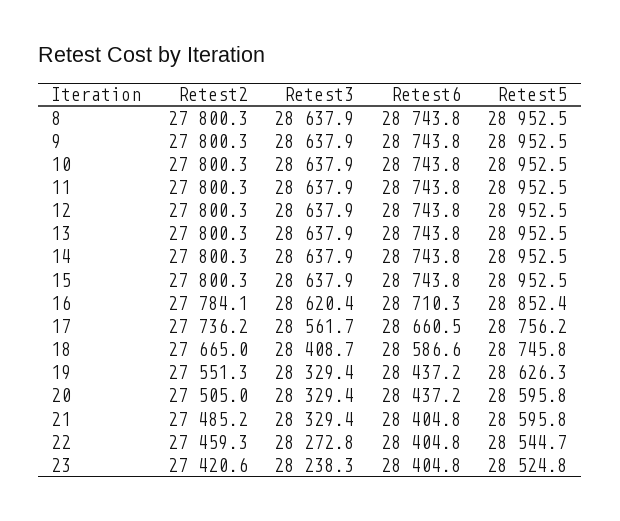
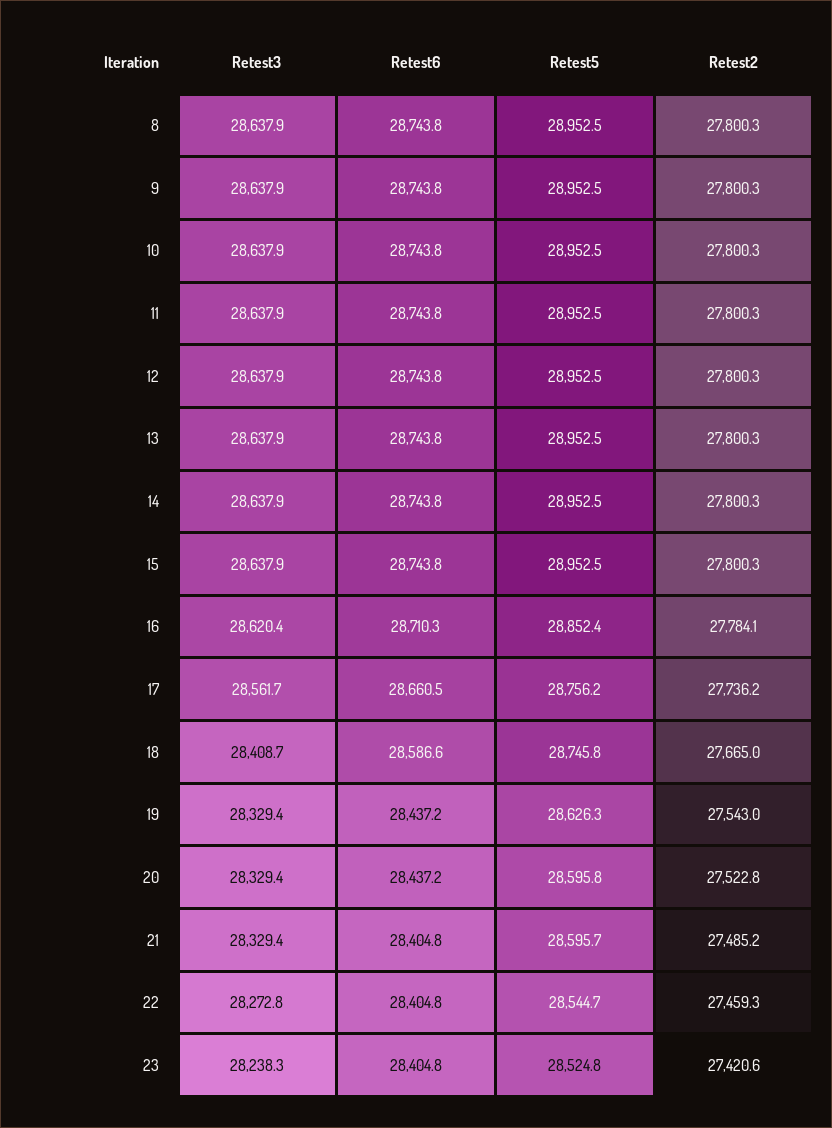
  {
    "Retest2": {
      "8": 27800.3,
      "9": 27800.3,
      "10": 27800.3,
      "11": 27800.3,
      "12": 27800.3,
      "13": 27800.3,
      "14": 27800.3,
      "15": 27800.3,
      "16": 27784.1,
      "17": 27736.2,
      "18": 27665,
-     "19": 27551.3,
+     "19": 27543,
-     "20": 27505,
+     "20": 27522.8,
      "21": 27485.2,
      "22": 27459.3,
      "23": 27420.6
    },
    "Retest3": {
      "8": 28637.9,
      "9": 28637.9,
      "10": 28637.9,
      "11": 28637.9,
      "12": 28637.9,
      "13": 28637.9,
      "14": 28637.9,
      "15": 28637.9,
      "16": 28620.4,
      "17": 28561.7,
      "18": 28408.7,
      "19": 28329.4,
      "20": 28329.4,
      "21": 28329.4,
      "22": 28272.8,
      "23": 28238.3
    },
    "Retest6": {
      "8": 28743.8,
      "9": 28743.8,
      "10": 28743.8,
      "11": 28743.8,
      "12": 28743.8,
      "13": 28743.8,
      "14": 28743.8,
      "15": 28743.8,
      "16": 28710.3,
      "17": 28660.5,
      "18": 28586.6,
      "19": 28437.2,
      "20": 28437.2,
      "21": 28404.8,
      "22": 28404.8,
      "23": 28404.8
    },
    "Retest5": {
      "8": 28952.5,
      "9": 28952.5,
      "10": 28952.5,
      "11": 28952.5,
      "12": 28952.5,
      "13": 28952.5,
      "14": 28952.5,
      "15": 28952.5,
      "16": 28852.4,
      "17": 28756.2,
      "18": 28745.8,
      "19": 28626.3,
      "20": 28595.8,
-     "21": 28595.8,
+     "21": 28595.7,
      "22": 28544.7,
      "23": 28524.8
    }
  }

